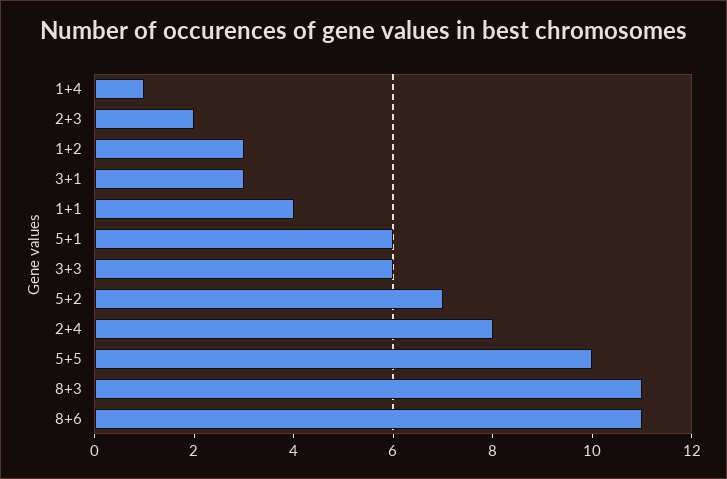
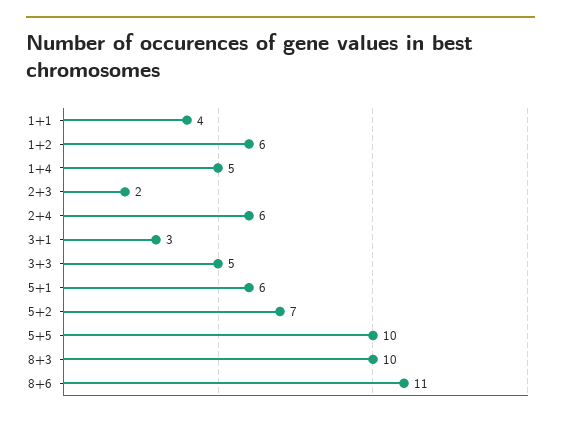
  {
-   "1+4": 1,
+   "1+4": 5,
    "2+3": 2,
-   "1+2": 3,
+   "1+2": 6,
    "3+1": 3,
    "1+1": 4,
    "5+1": 6,
-   "3+3": 6,
+   "3+3": 5,
    "5+2": 7,
-   "2+4": 8,
+   "2+4": 6,
    "5+5": 10,
-   "8+3": 11,
+   "8+3": 10,
    "8+6": 11
  }

